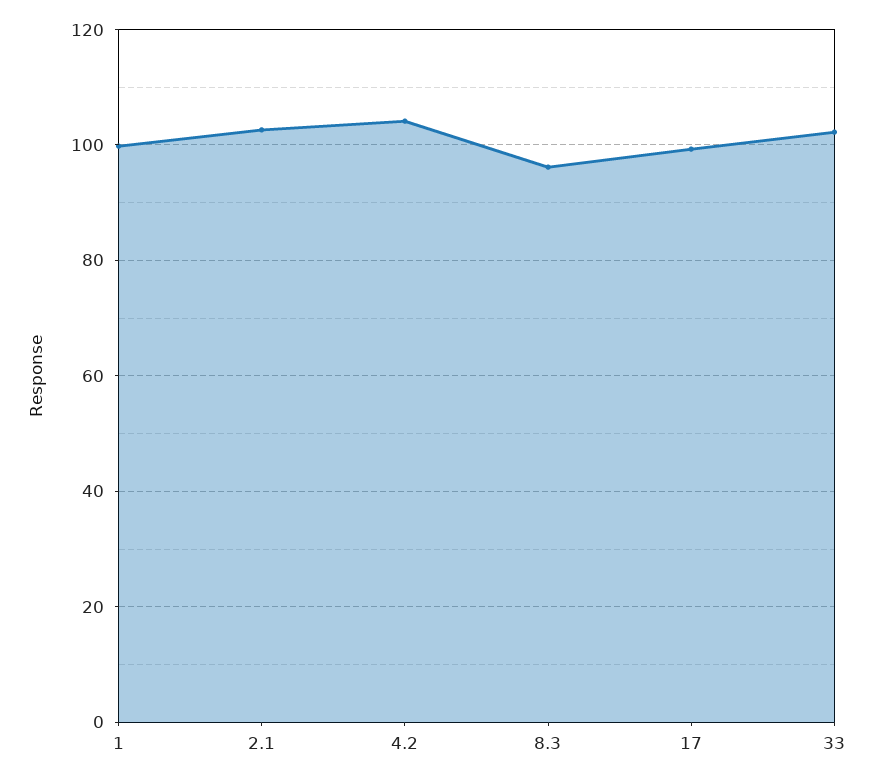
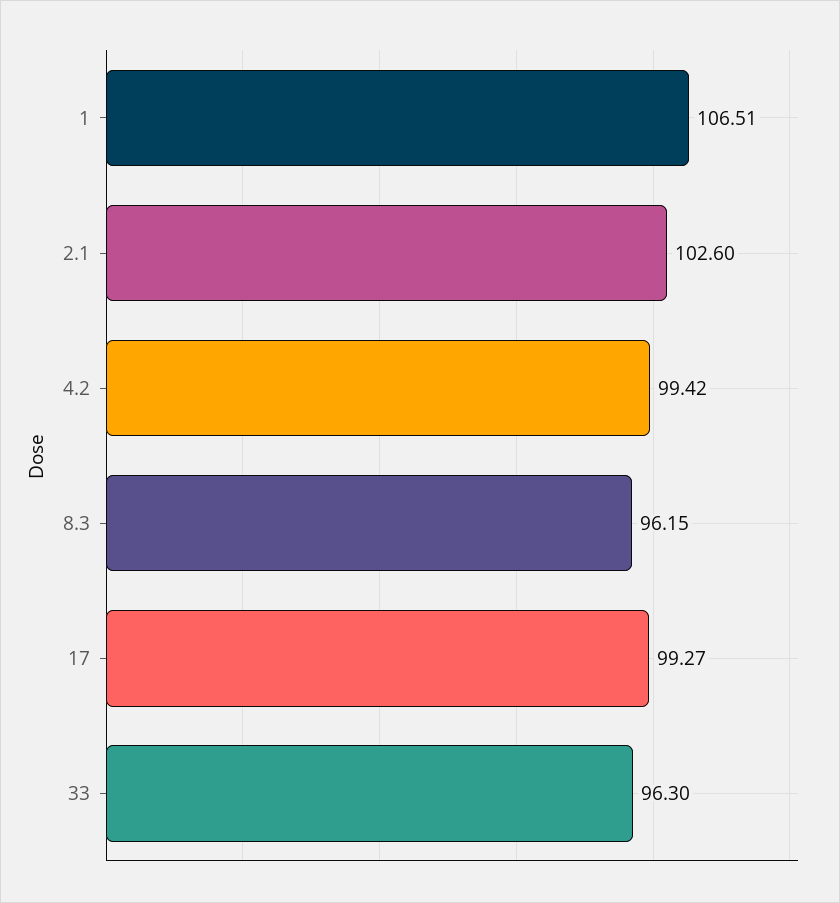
  {
-   "1": 100,
+   "1": 106.51,
    "2.1": 102.6,
-   "4.2": 104,
+   "4.2": 99.42,
    "8.3": 96.15,
    "17": 99.27,
-   "33": 102
+   "33": 96.3
  }

